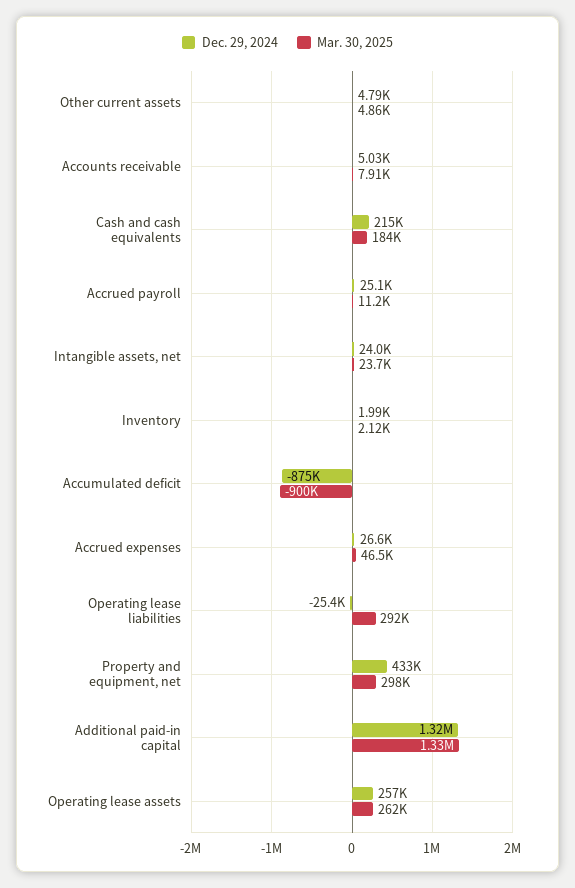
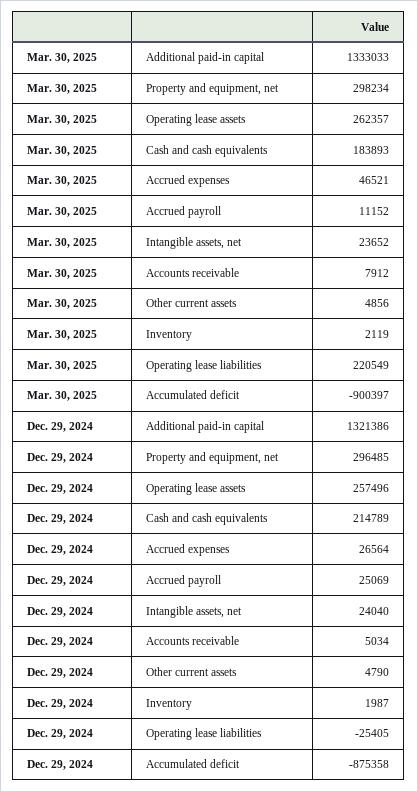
  {
    "Dec. 29, 2024": {
      "Other current assets": 4790,
      "Accounts receivable": 5034,
      "Cash and cash equivalents": 214789,
      "Accrued payroll": 25069,
      "Intangible assets, net": 24040,
      "Inventory": 1987,
      "Accumulated deficit": -875358,
      "Accrued expenses": 26564,
      "Operating lease liabilities": -25405,
-     "Property and equipment, net": 433000,
+     "Property and equipment, net": 296485,
      "Additional paid-in capital": 1321386,
      "Operating lease assets": 257496
    },
    "Mar. 30, 2025": {
      "Other current assets": 4856,
      "Accounts receivable": 7912,
      "Cash and cash equivalents": 183893,
      "Accrued payroll": 11152,
      "Intangible assets, net": 23652,
      "Inventory": 2119,
      "Accumulated deficit": -900397,
      "Accrued expenses": 46521,
-     "Operating lease liabilities": 292000,
+     "Operating lease liabilities": 220549,
      "Property and equipment, net": 298234,
      "Additional paid-in capital": 1333033,
      "Operating lease assets": 262357
    }
  }

